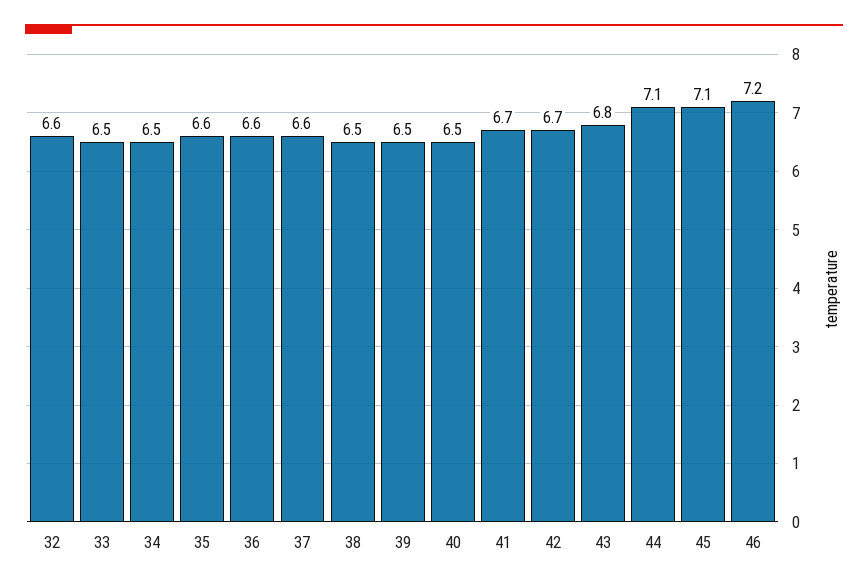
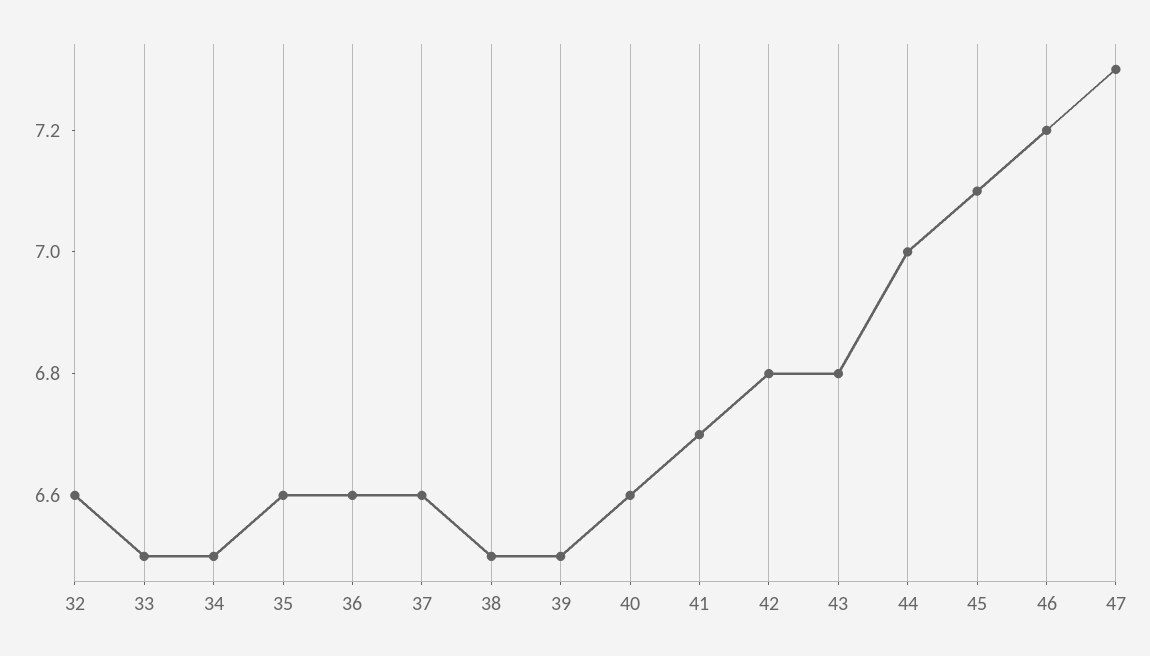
  {
    "32": 6.6,
    "33": 6.5,
    "34": 6.5,
    "35": 6.6,
    "36": 6.6,
    "37": 6.6,
    "38": 6.5,
    "39": 6.5,
-   "40": 6.5,
+   "40": 6.6,
    "41": 6.7,
-   "42": 6.7,
+   "42": 6.8,
    "43": 6.8,
-   "44": 7.1,
+   "44": 7,
    "45": 7.1,
-   "46": 7.2
+   "46": 7.2,
+   "47": 7.3
  }

